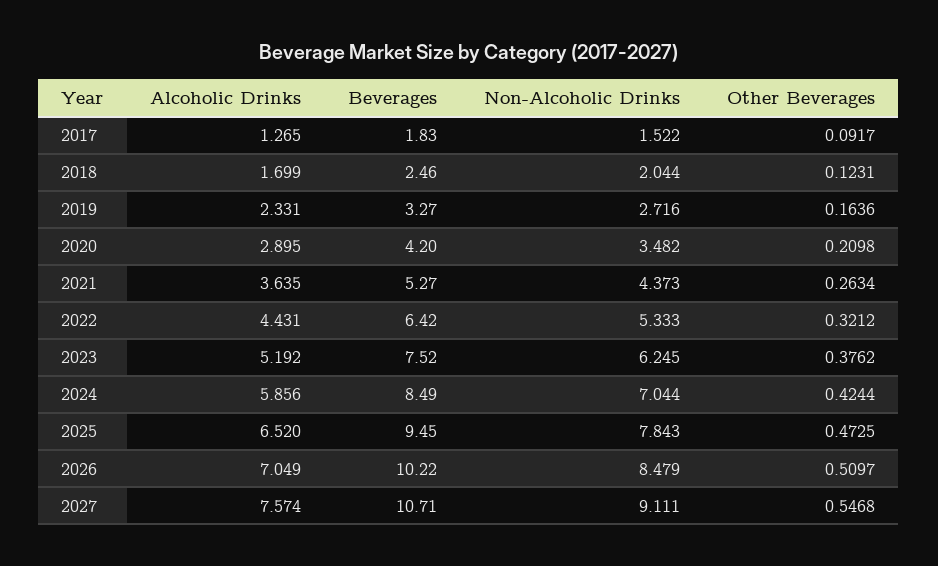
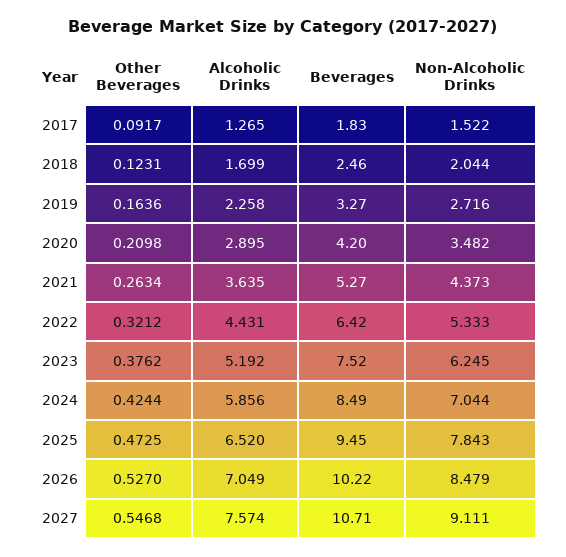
  {
    "Alcoholic Drinks": {
      "2017": 1.265,
      "2018": 1.699,
-     "2019": 2.331,
+     "2019": 2.258,
      "2020": 2.895,
      "2021": 3.635,
      "2022": 4.431,
      "2023": 5.192,
      "2024": 5.856,
      "2025": 6.52,
      "2026": 7.049,
      "2027": 7.574
    },
    "Beverages": {
      "2017": 1.83,
      "2018": 2.46,
      "2019": 3.27,
      "2020": 4.2,
      "2021": 5.27,
      "2022": 6.42,
      "2023": 7.52,
      "2024": 8.49,
      "2025": 9.45,
      "2026": 10.22,
      "2027": 10.71
    },
    "Non-Alcoholic Drinks": {
      "2017": 1.522,
      "2018": 2.044,
      "2019": 2.716,
      "2020": 3.482,
      "2021": 4.373,
      "2022": 5.333,
      "2023": 6.245,
      "2024": 7.044,
      "2025": 7.843,
      "2026": 8.479,
      "2027": 9.111
    },
    "Other Beverages": {
      "2017": 0.0917,
      "2018": 0.1231,
      "2019": 0.1636,
      "2020": 0.2098,
      "2021": 0.2634,
      "2022": 0.3212,
      "2023": 0.3762,
      "2024": 0.4244,
      "2025": 0.4725,
-     "2026": 0.5097,
+     "2026": 0.527,
      "2027": 0.5468
    }
  }

